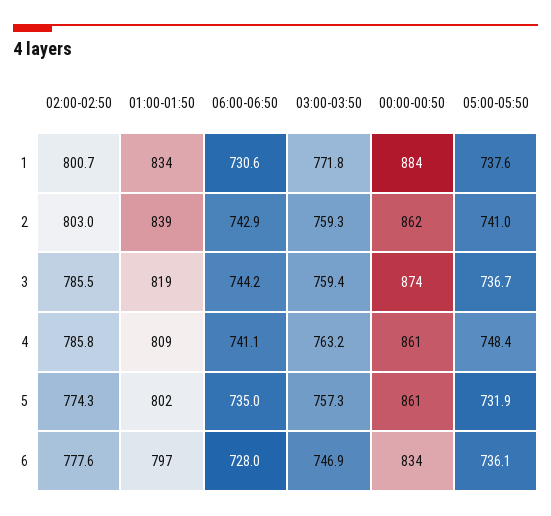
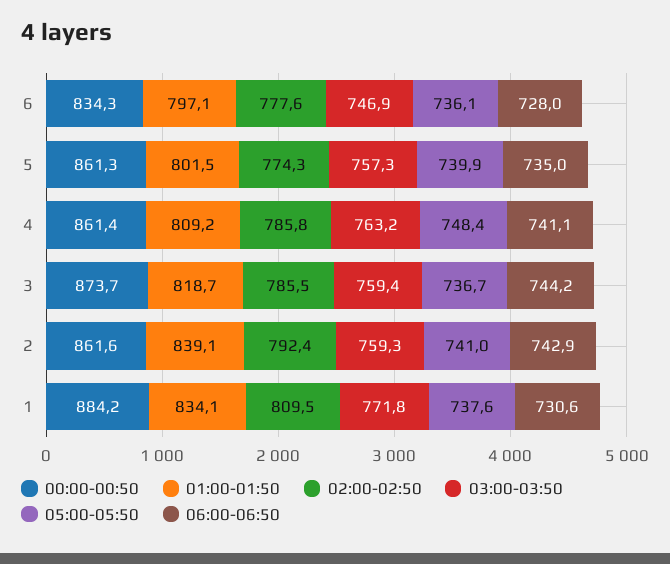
  {
    "02:00-02:50": {
-     "1": 800.7,
+     "1": 809.5,
-     "2": 803,
+     "2": 792.4,
      "3": 785.5,
      "4": 785.8,
      "5": 774.3,
      "6": 777.6
    },
    "01:00-01:50": {
      "1": 834.1,
      "2": 839.1,
      "3": 818.7,
      "4": 809.2,
      "5": 801.5,
      "6": 797.1
    },
    "06:00-06:50": {
      "1": 730.6,
      "2": 742.9,
      "3": 744.2,
      "4": 741.1,
      "5": 735,
      "6": 728
    },
    "03:00-03:50": {
      "1": 771.8,
      "2": 759.3,
      "3": 759.4,
      "4": 763.2,
      "5": 757.3,
      "6": 746.9
    },
    "00:00-00:50": {
      "1": 884.2,
      "2": 861.6,
      "3": 873.7,
      "4": 861.4,
      "5": 861.3,
      "6": 834.3
    },
    "05:00-05:50": {
      "1": 737.6,
      "2": 741,
      "3": 736.7,
      "4": 748.4,
-     "5": 731.9,
+     "5": 739.9,
      "6": 736.1
    }
  }

